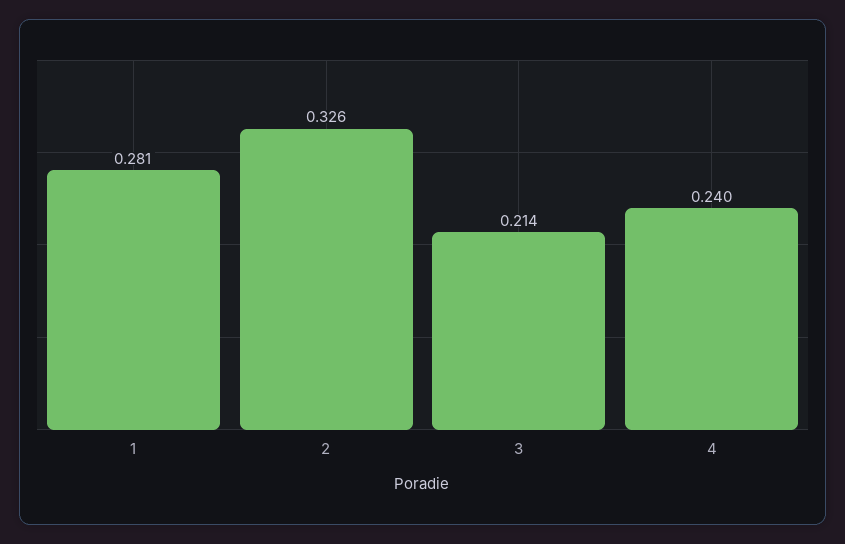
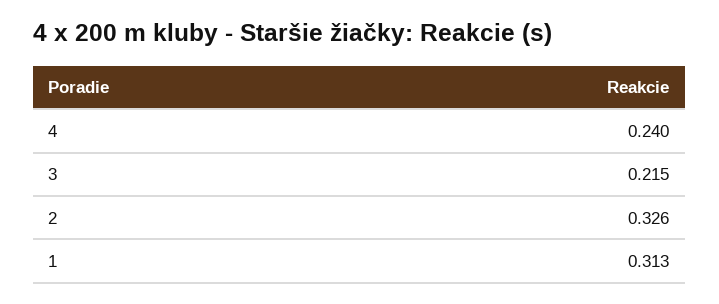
  {
-   "1": 0.281,
+   "1": 0.313,
    "2": 0.326,
-   "3": 0.214,
+   "3": 0.215,
    "4": 0.24
  }

